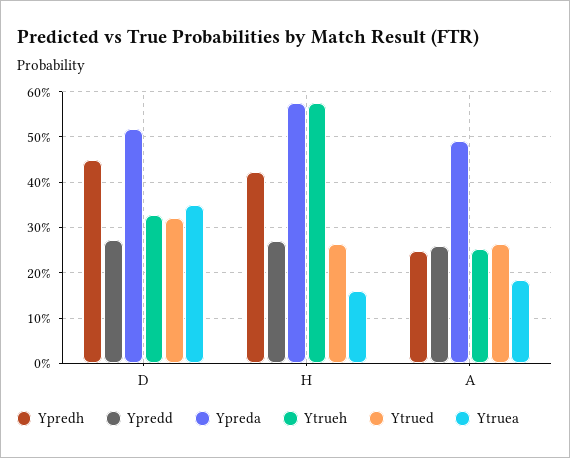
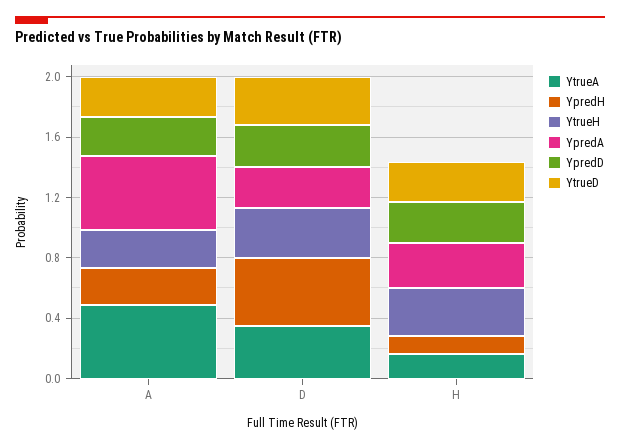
  {
    "Ypredh": {
      "D": 0.44,
-     "H": 0.42,
+     "H": 0.1,
      "A": 0.24
    },
    "Ypredd": {
      "D": 0.28,
      "H": 0.26,
      "A": 0.26
    },
    "Ypreda": {
-     "D": 0.52,
+     "D": 0.3,
-     "H": 0.58,
+     "H": 0.3,
      "A": 0.5
    },
    "Ytrueh": {
      "D": 0.32,
-     "H": 0.58,
+     "H": 0.3,
      "A": 0.26
    },
    "Ytrued": {
      "D": 0.32,
      "H": 0.26,
      "A": 0.26
    },
    "Ytruea": {
      "D": 0.34,
      "H": 0.16,
-     "A": 0.18
+     "A": 0.5
    }
  }

